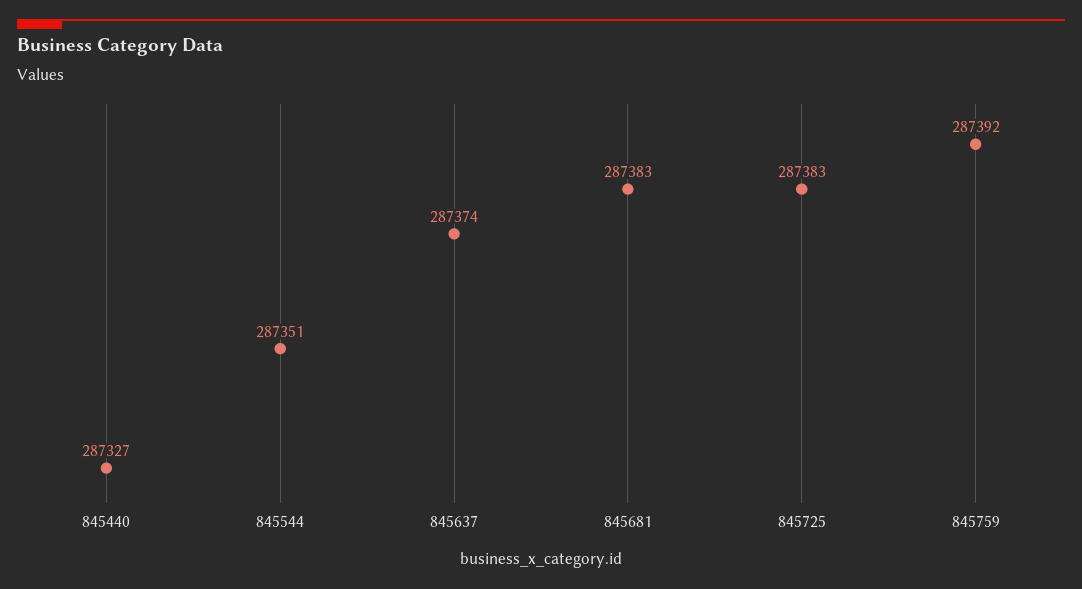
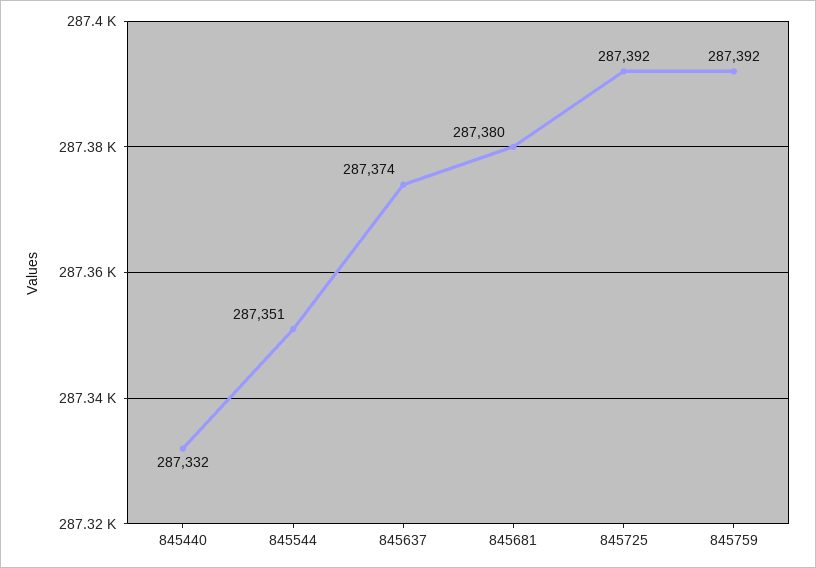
  {
-   "845440": 287327,
+   "845440": 287332,
    "845544": 287351,
    "845637": 287374,
-   "845681": 287383,
+   "845681": 287380,
-   "845725": 287383,
+   "845725": 287392,
    "845759": 287392
  }

